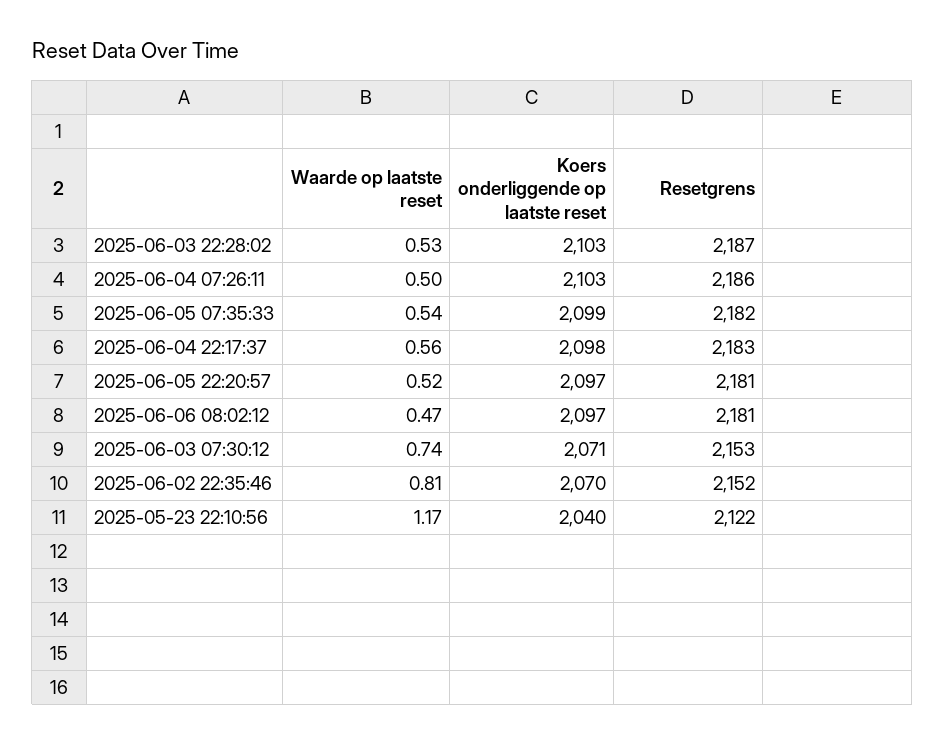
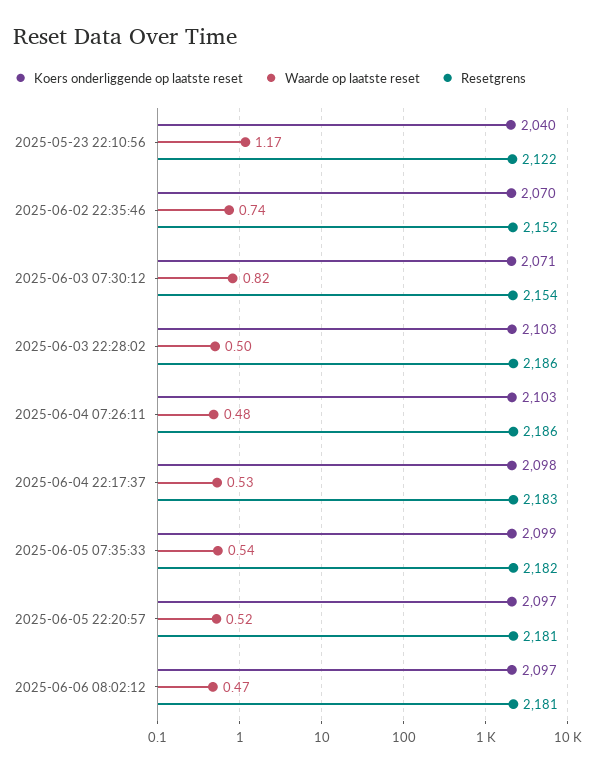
  {
    "Waarde op laatste reset": {
-     "2025-06-03 22:28:02": 0.53,
+     "2025-06-03 22:28:02": 0.5,
-     "2025-06-04 07:26:11": 0.5,
+     "2025-06-04 07:26:11": 0.48,
      "2025-06-05 07:35:33": 0.54,
-     "2025-06-04 22:17:37": 0.56,
+     "2025-06-04 22:17:37": 0.53,
      "2025-06-05 22:20:57": 0.52,
      "2025-06-06 08:02:12": 0.47,
-     "2025-06-03 07:30:12": 0.74,
+     "2025-06-03 07:30:12": 0.82,
-     "2025-06-02 22:35:46": 0.81,
+     "2025-06-02 22:35:46": 0.74,
      "2025-05-23 22:10:56": 1.17
    },
    "Koers onderliggende op laatste reset": {
      "2025-06-03 22:28:02": 2103,
      "2025-06-04 07:26:11": 2103,
      "2025-06-05 07:35:33": 2099,
      "2025-06-04 22:17:37": 2098,
      "2025-06-05 22:20:57": 2097,
      "2025-06-06 08:02:12": 2097,
      "2025-06-03 07:30:12": 2071,
      "2025-06-02 22:35:46": 2070,
      "2025-05-23 22:10:56": 2040
    },
    "Resetgrens": {
-     "2025-06-03 22:28:02": 2187,
+     "2025-06-03 22:28:02": 2186,
      "2025-06-04 07:26:11": 2186,
      "2025-06-05 07:35:33": 2182,
      "2025-06-04 22:17:37": 2183,
      "2025-06-05 22:20:57": 2181,
      "2025-06-06 08:02:12": 2181,
-     "2025-06-03 07:30:12": 2153,
+     "2025-06-03 07:30:12": 2154,
      "2025-06-02 22:35:46": 2152,
      "2025-05-23 22:10:56": 2122
    }
  }

